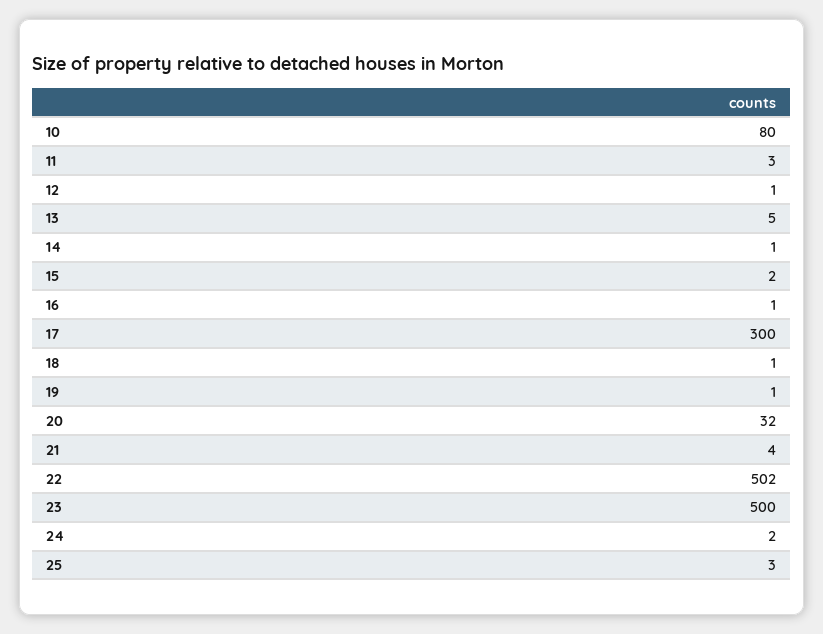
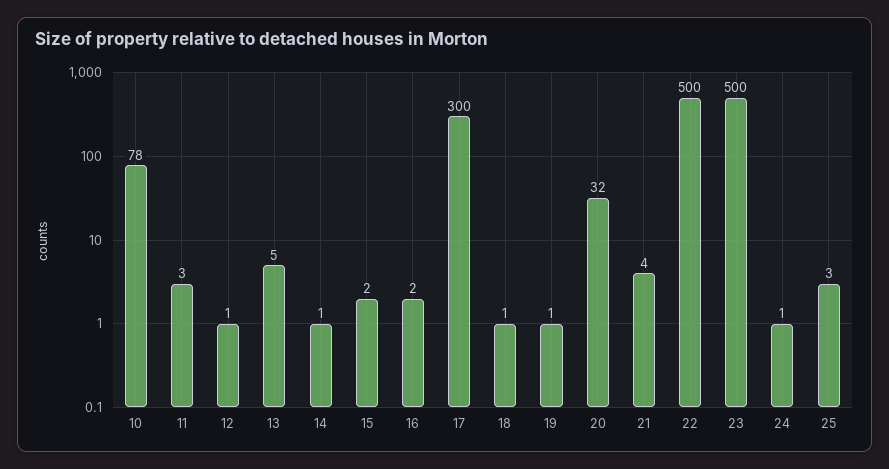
  {
-   "10": 80,
+   "10": 78,
    "11": 3,
    "12": 1,
    "13": 5,
    "14": 1,
    "15": 2,
-   "16": 1,
+   "16": 2,
    "17": 300,
    "18": 1,
    "19": 1,
    "20": 32,
    "21": 4,
-   "22": 502,
+   "22": 500,
    "23": 500,
-   "24": 2,
+   "24": 1,
    "25": 3
  }

